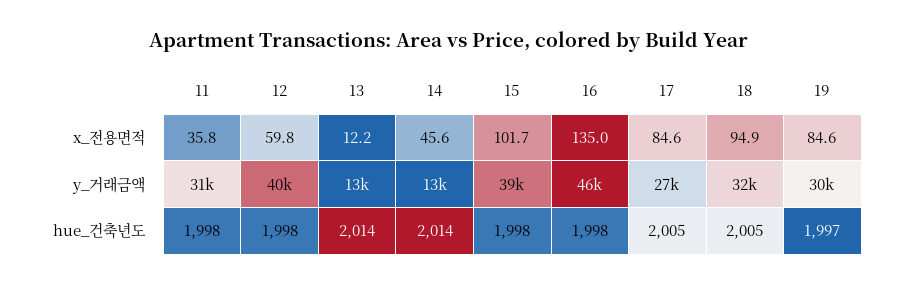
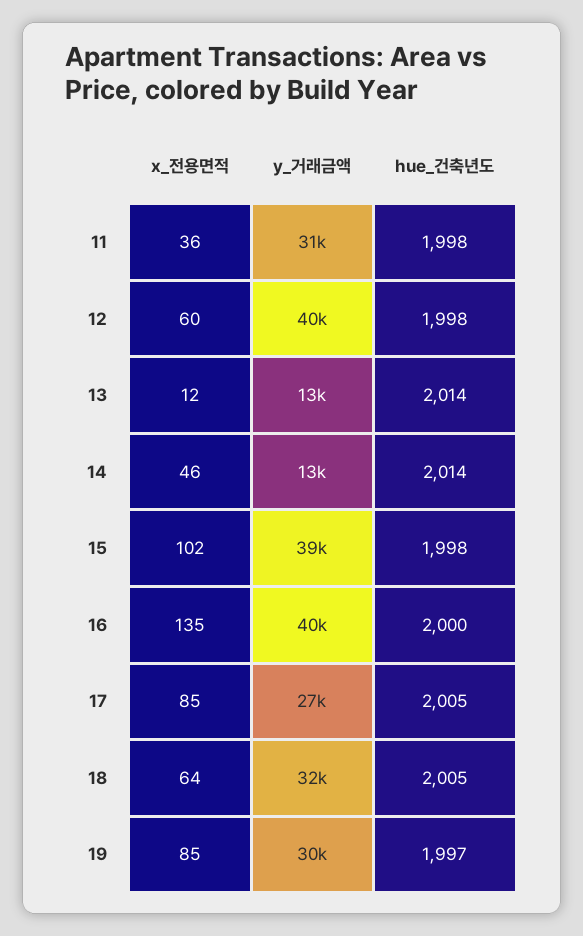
  {
    "11": {
      "x_전용면적": 35.8,
      "y_거래금액": 31000,
      "hue_건축년도": 1998
    },
    "12": {
      "x_전용면적": 59.8,
      "y_거래금액": 40000,
      "hue_건축년도": 1998
    },
    "13": {
      "x_전용면적": 12.2,
      "y_거래금액": 13000,
      "hue_건축년도": 2014
    },
    "14": {
      "x_전용면적": 45.6,
      "y_거래금액": 13000,
      "hue_건축년도": 2014
    },
    "15": {
      "x_전용면적": 101.7,
      "y_거래금액": 39000,
      "hue_건축년도": 1998
    },
    "16": {
      "x_전용면적": 135,
-     "y_거래금액": 46000,
+     "y_거래금액": 40000,
-     "hue_건축년도": 1998
+     "hue_건축년도": 2000
    },
    "17": {
      "x_전용면적": 84.6,
      "y_거래금액": 27000,
      "hue_건축년도": 2005
    },
    "18": {
-     "x_전용면적": 94.9,
+     "x_전용면적": 64,
      "y_거래금액": 32000,
      "hue_건축년도": 2005
    },
    "19": {
      "x_전용면적": 84.6,
      "y_거래금액": 30000,
      "hue_건축년도": 1997
    }
  }

